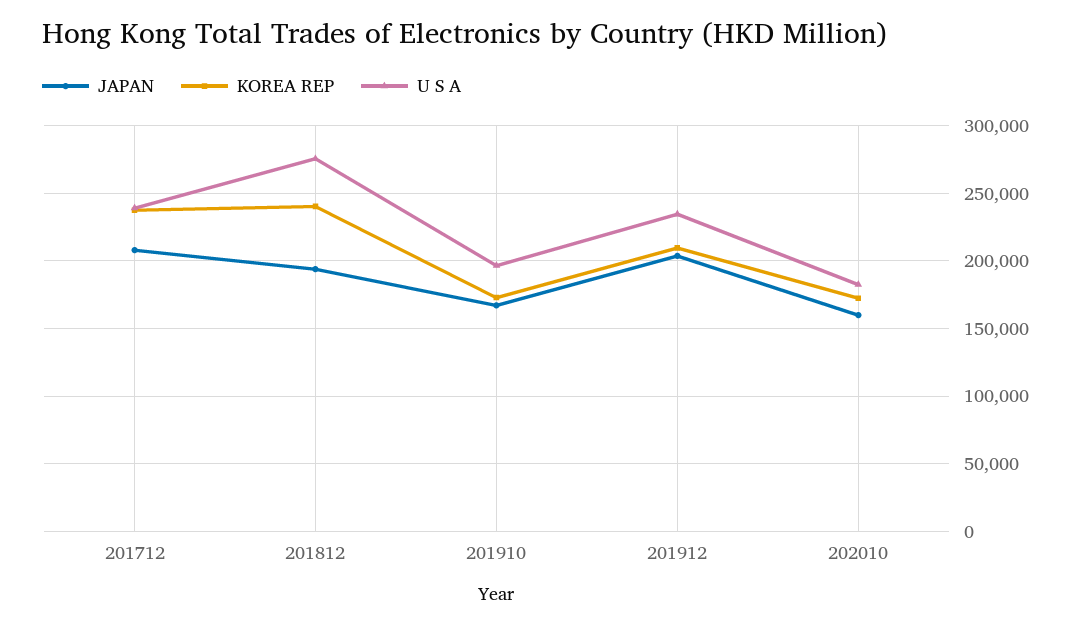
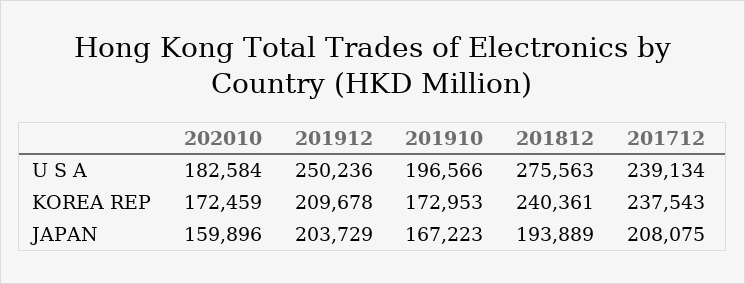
  {
    "JAPAN": {
      "201712": 208075,
      "201812": 193889,
      "201910": 167223,
      "201912": 203729,
      "202010": 159896
    },
    "KOREA REP": {
      "201712": 237543,
      "201812": 240361,
      "201910": 172953,
      "201912": 209678,
      "202010": 172459
    },
    "U S A": {
      "201712": 239134,
      "201812": 275563,
      "201910": 196566,
-     "201912": 235000,
+     "201912": 250236,
      "202010": 182584
    }
  }

